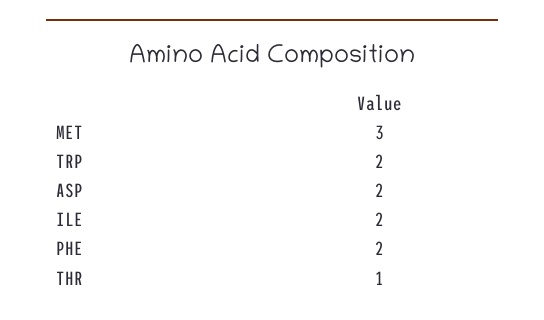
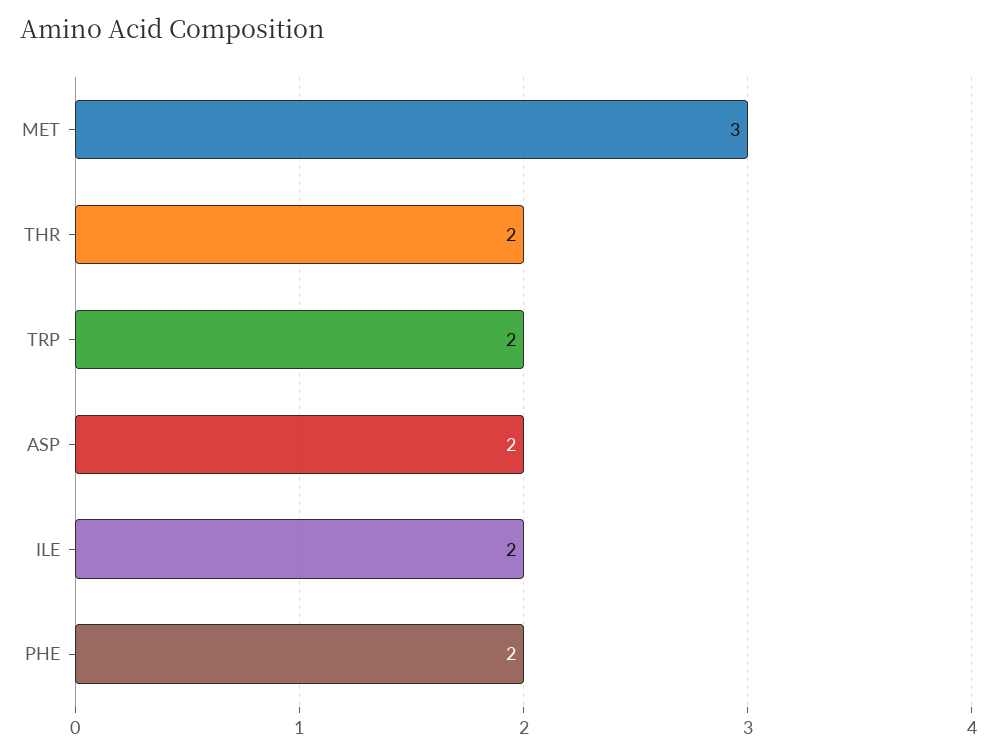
  {
    "MET": 3,
    "TRP": 2,
    "ASP": 2,
    "ILE": 2,
    "PHE": 2,
-   "THR": 1
+   "THR": 2
  }

